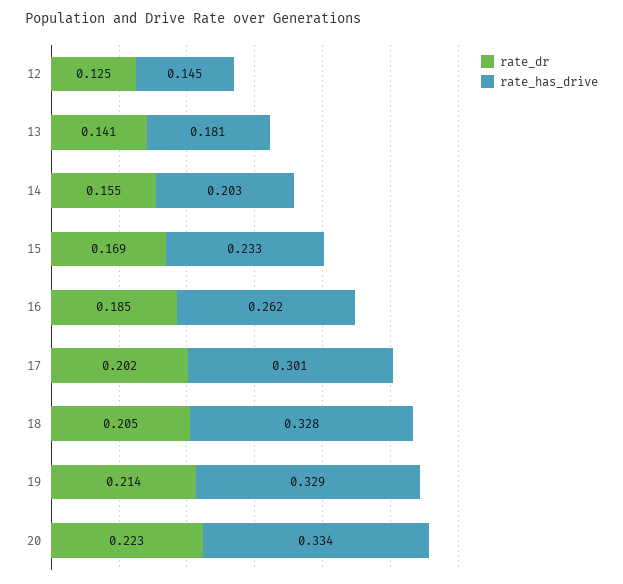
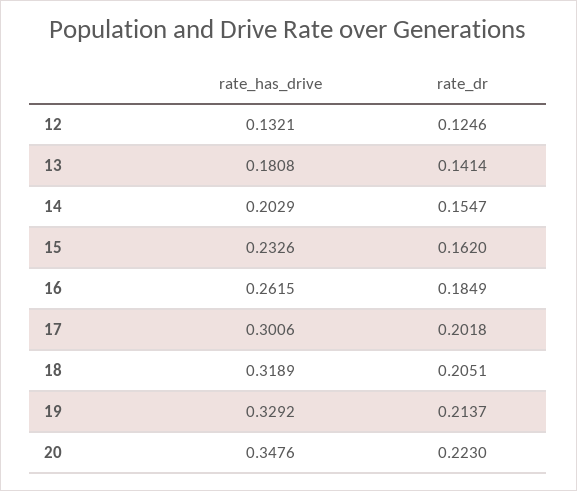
  {
    "rate_dr": {
      "12": 0.1246,
      "13": 0.1414,
      "14": 0.1547,
-     "15": 0.169,
+     "15": 0.162,
      "16": 0.1849,
      "17": 0.2018,
      "18": 0.2051,
      "19": 0.2137,
      "20": 0.223
    },
    "rate_has_drive": {
-     "12": 0.145,
+     "12": 0.1321,
      "13": 0.1808,
      "14": 0.2029,
      "15": 0.2326,
      "16": 0.2615,
      "17": 0.3006,
-     "18": 0.328,
+     "18": 0.3189,
      "19": 0.3292,
-     "20": 0.334
+     "20": 0.3476
    }
  }

